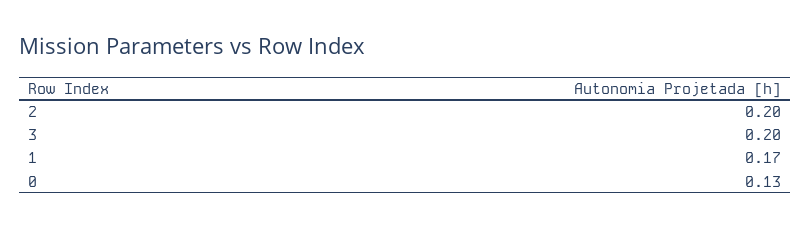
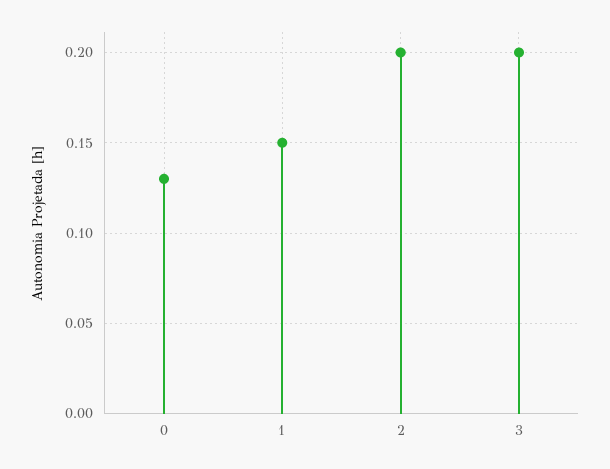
  {
    "2": 0.2,
    "3": 0.2,
-   "1": 0.17,
+   "1": 0.15,
    "0": 0.13
  }

